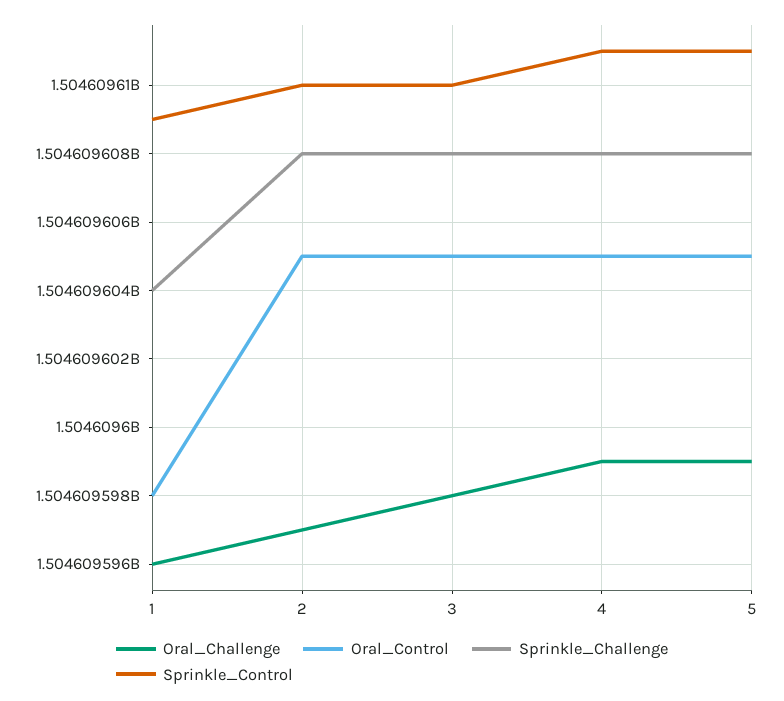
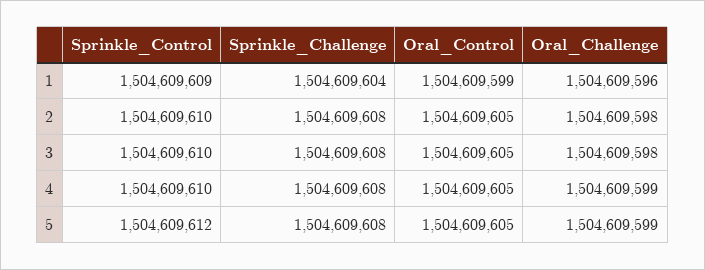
  {
    "Oral_Challenge": {
      "1": 1504609596,
-     "2": 1504609597,
+     "2": 1504609598,
      "3": 1504609598,
      "4": 1504609599,
      "5": 1504609599
    },
    "Oral_Control": {
-     "1": 1504609598,
+     "1": 1504609599,
      "2": 1504609605,
      "3": 1504609605,
      "4": 1504609605,
      "5": 1504609605
    },
    "Sprinkle_Challenge": {
      "1": 1504609604,
      "2": 1504609608,
      "3": 1504609608,
      "4": 1504609608,
      "5": 1504609608
    },
    "Sprinkle_Control": {
      "1": 1504609609,
      "2": 1504609610,
      "3": 1504609610,
-     "4": 1504609611,
+     "4": 1504609610,
-     "5": 1504609611
+     "5": 1504609612
    }
  }

